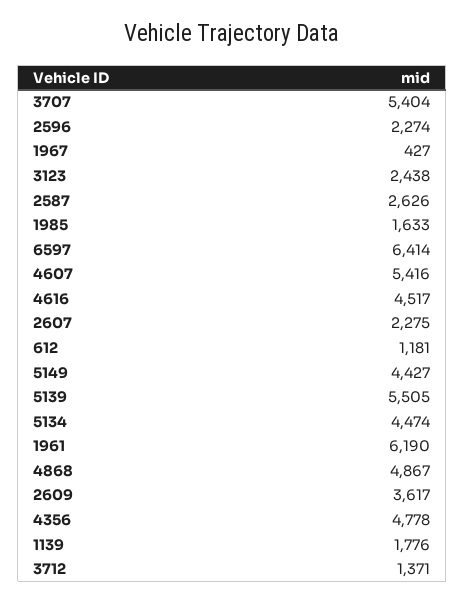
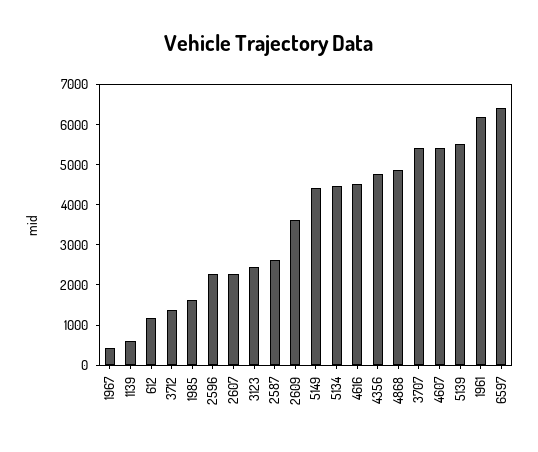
  {
    "3707": 5404,
    "2596": 2274,
    "1967": 427,
    "3123": 2438,
    "2587": 2626,
    "1985": 1633,
    "6597": 6414,
    "4607": 5416,
    "4616": 4517,
    "2607": 2275,
    "612": 1181,
    "5149": 4427,
    "5139": 5505,
    "5134": 4474,
    "1961": 6190,
    "4868": 4867,
    "2609": 3617,
    "4356": 4778,
-   "1139": 1776,
+   "1139": 600,
    "3712": 1371
  }

